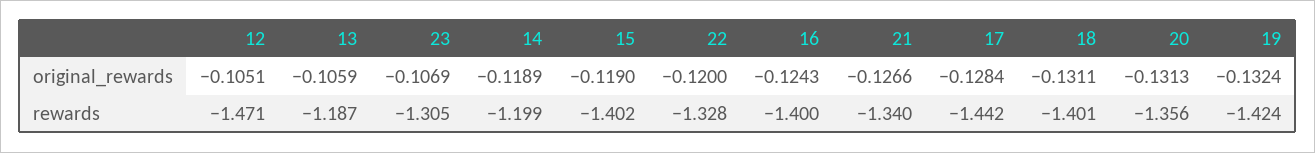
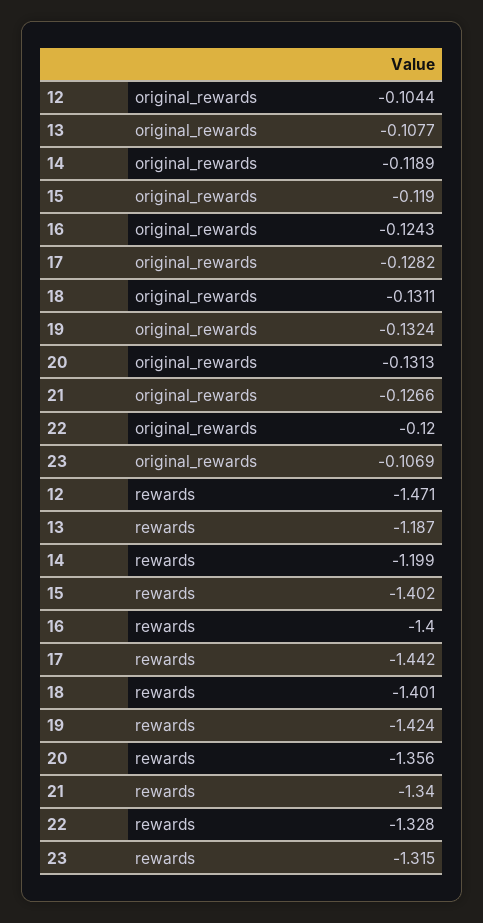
  {
    "12": {
-     "original_rewards": -0.1051,
+     "original_rewards": -0.1044,
      "rewards": -1.471
    },
    "13": {
-     "original_rewards": -0.1059,
+     "original_rewards": -0.1077,
      "rewards": -1.187
    },
    "23": {
      "original_rewards": -0.1069,
-     "rewards": -1.305
+     "rewards": -1.315
    },
    "14": {
      "original_rewards": -0.1189,
      "rewards": -1.199
    },
    "15": {
      "original_rewards": -0.119,
      "rewards": -1.402
    },
    "22": {
      "original_rewards": -0.12,
      "rewards": -1.328
    },
    "16": {
      "original_rewards": -0.1243,
      "rewards": -1.4
    },
    "21": {
      "original_rewards": -0.1266,
      "rewards": -1.34
    },
    "17": {
-     "original_rewards": -0.1284,
+     "original_rewards": -0.1282,
      "rewards": -1.442
    },
    "18": {
      "original_rewards": -0.1311,
      "rewards": -1.401
    },
    "20": {
      "original_rewards": -0.1313,
      "rewards": -1.356
    },
    "19": {
      "original_rewards": -0.1324,
      "rewards": -1.424
    }
  }

